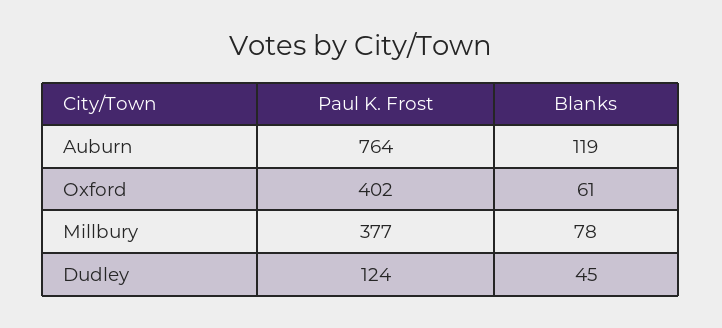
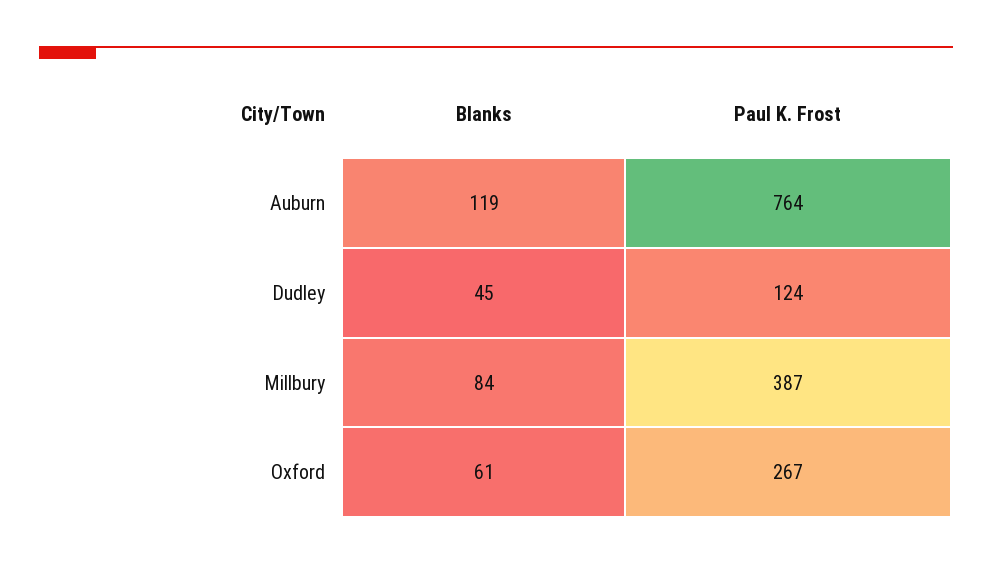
  {
    "Paul K. Frost": {
      "Auburn": 764,
-     "Oxford": 402,
+     "Oxford": 267,
-     "Millbury": 377,
+     "Millbury": 387,
      "Dudley": 124
    },
    "Blanks": {
      "Auburn": 119,
      "Oxford": 61,
-     "Millbury": 78,
+     "Millbury": 84,
      "Dudley": 45
    }
  }

